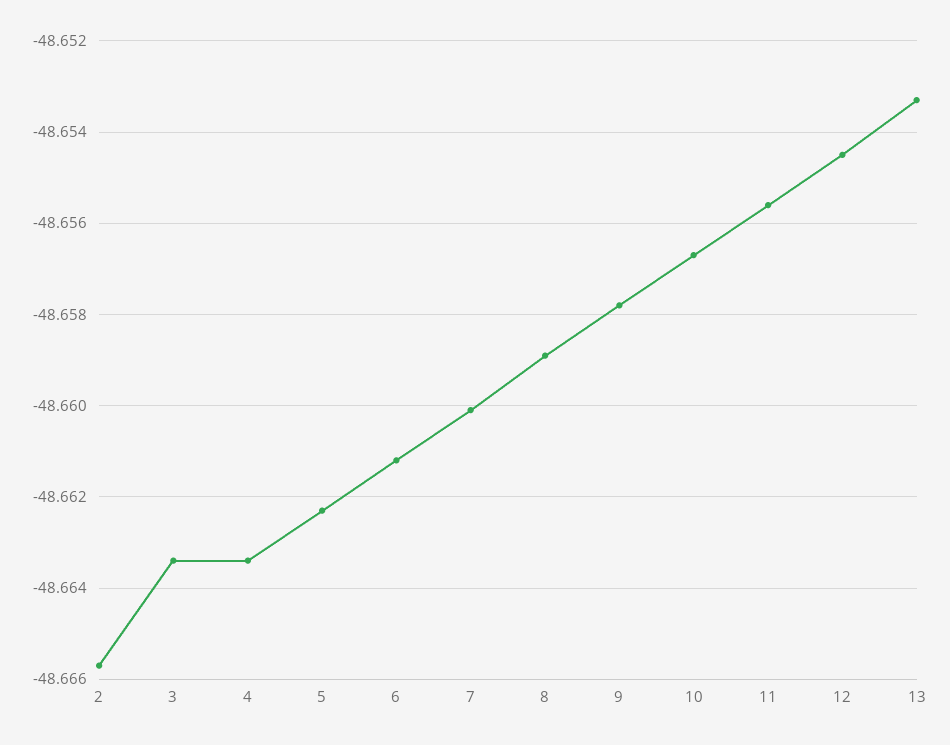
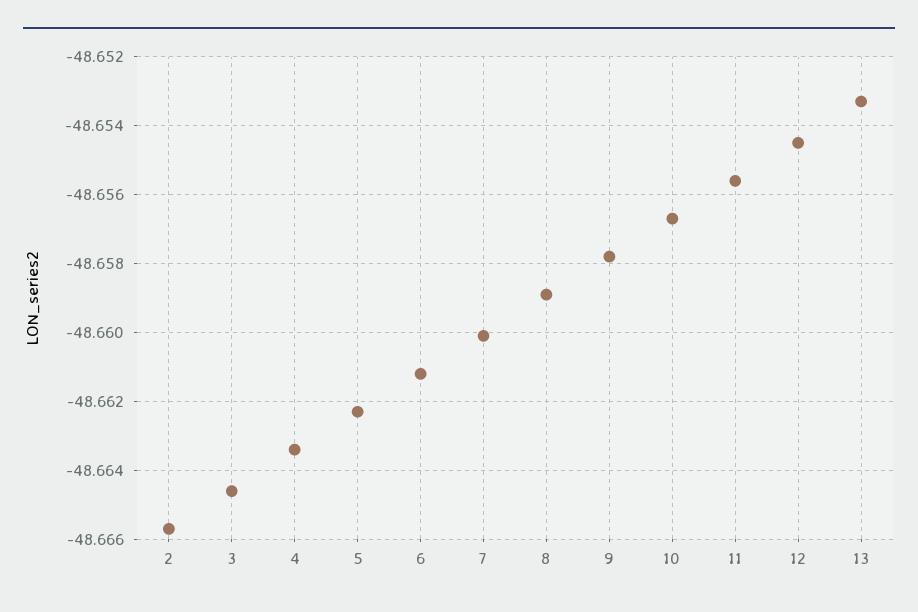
  {
    "2": -48.6655,
-   "3": -48.6635,
+   "3": -48.6645,
    "4": -48.6635,
    "5": -48.6625,
    "6": -48.661,
    "7": -48.66,
    "8": -48.659,
    "9": -48.658,
    "10": -48.6565,
    "11": -48.6555,
    "12": -48.6545,
    "13": -48.6535
  }

